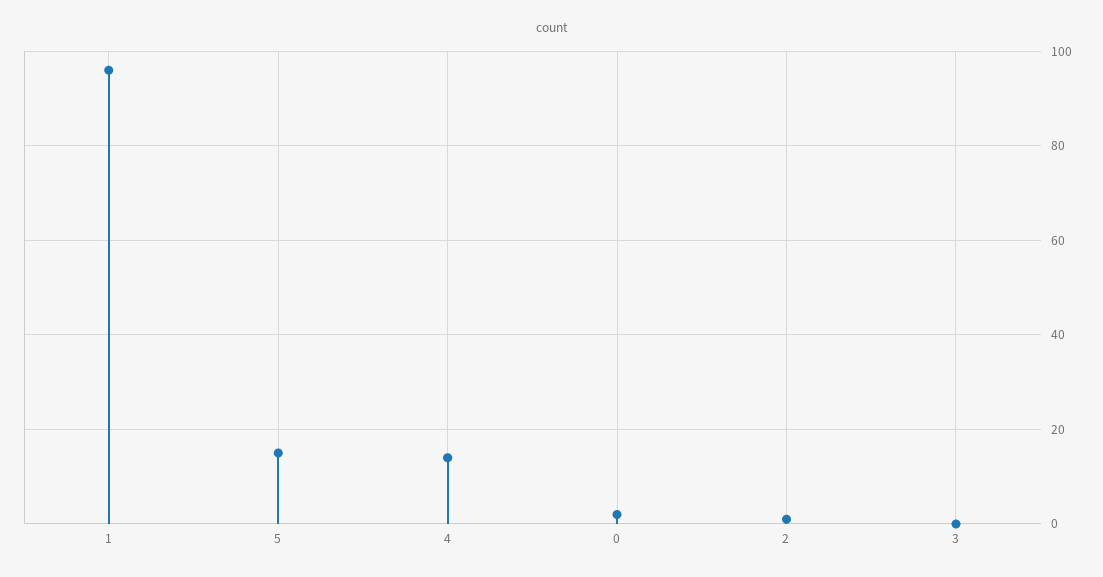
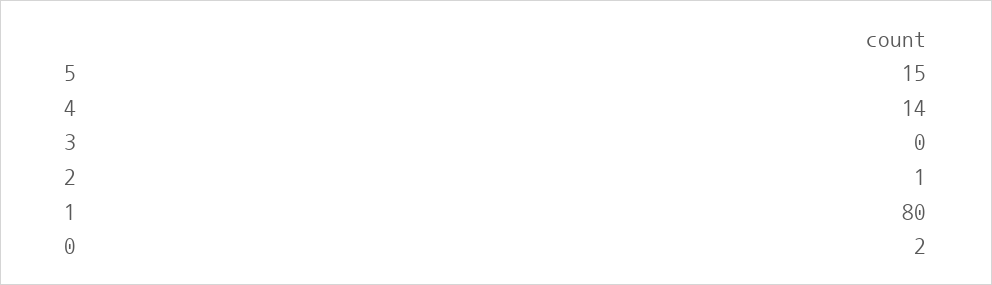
  {
-   "1": 95,
+   "1": 80,
    "5": 15,
    "4": 14,
    "0": 2,
    "2": 1,
    "3": 0
  }

